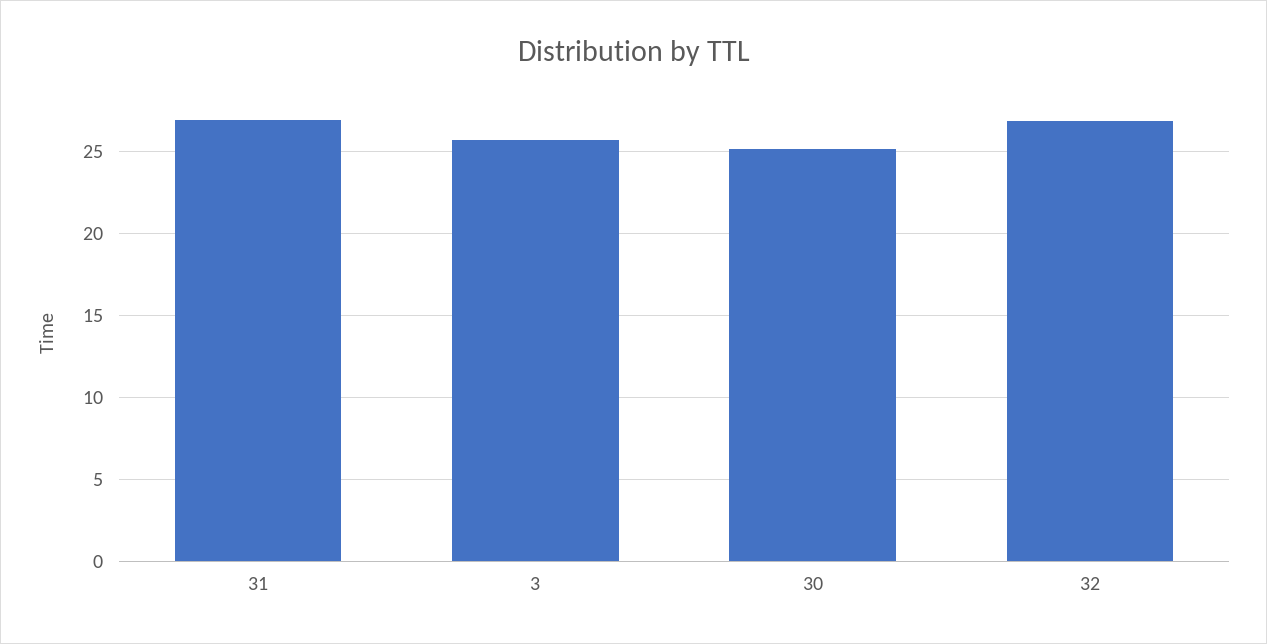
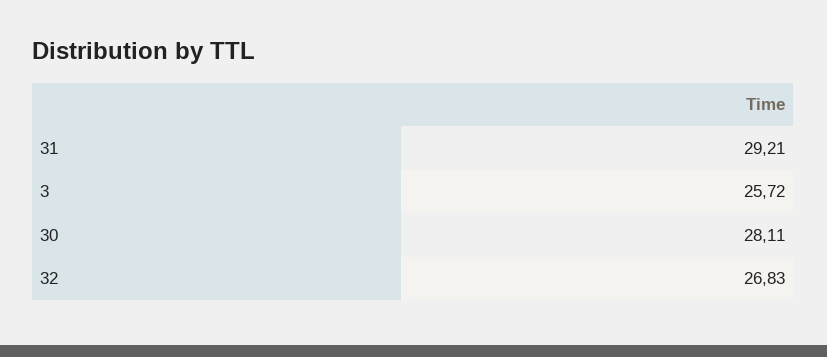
  {
-   "31": 27,
+   "31": 29.21,
    "3": 25.72,
-   "30": 25,
+   "30": 28.11,
    "32": 26.83
  }

